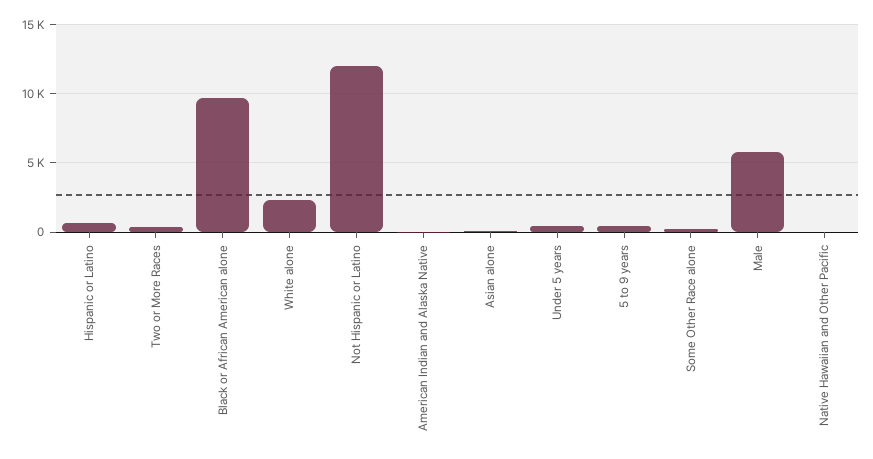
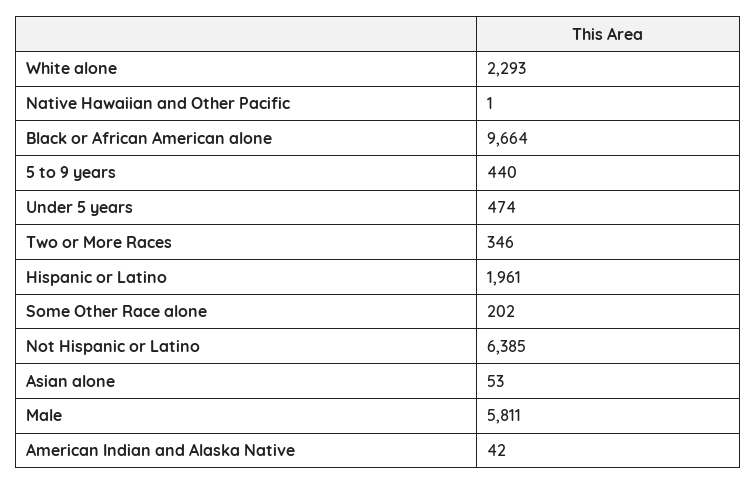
  {
-   "Hispanic or Latino": 500,
+   "Hispanic or Latino": 1961,
    "Two or More Races": 346,
    "Black or African American alone": 9664,
    "White alone": 2293,
-   "Not Hispanic or Latino": 12000,
+   "Not Hispanic or Latino": 6385,
    "American Indian and Alaska Native": 42,
    "Asian alone": 53,
    "Under 5 years": 474,
    "5 to 9 years": 440,
    "Some Other Race alone": 202,
    "Male": 5811,
    "Native Hawaiian and Other Pacific": 1
  }

